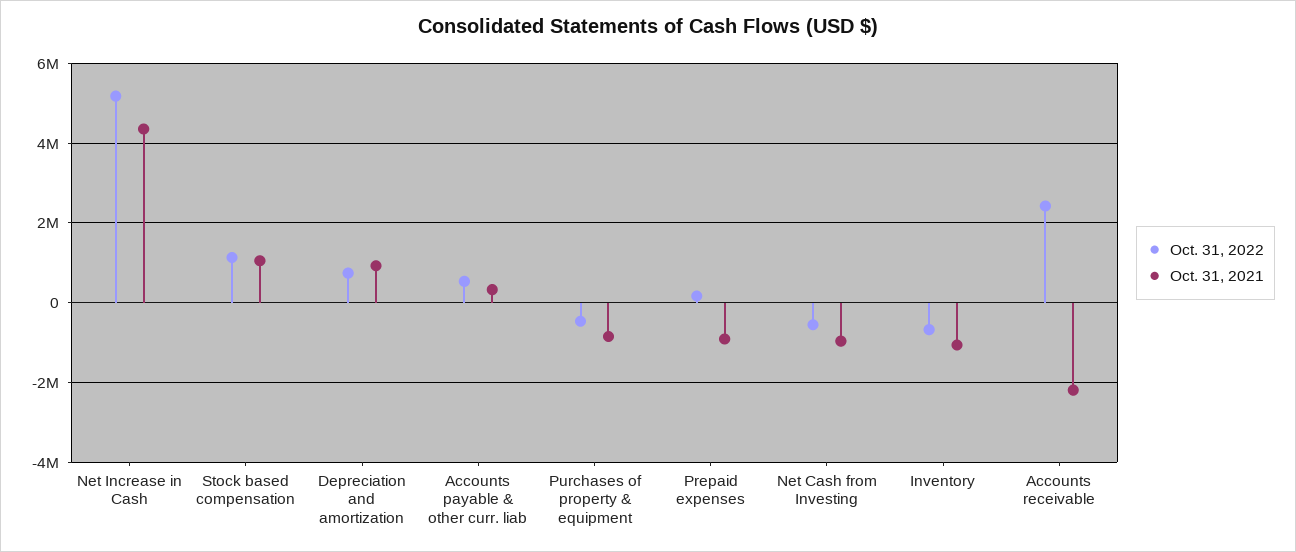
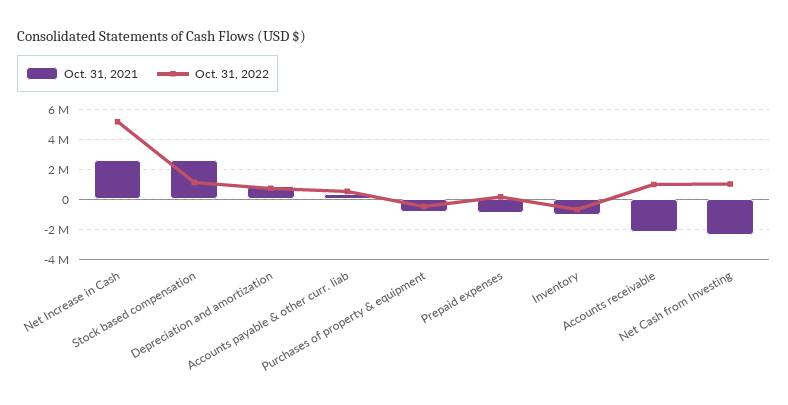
  {
    "Oct. 31, 2022": {
      "Net Increase in Cash": 5200000,
      "Stock based compensation": 1200000,
      "Depreciation and amortization": 800000,
      "Accounts payable & other curr. liab": 600000,
      "Purchases of property & equipment": -400000,
      "Prepaid expenses": 200000,
-     "Net Cash from Investing": -600000,
+     "Net Cash from Investing": 1000000,
      "Inventory": -600000,
-     "Accounts receivable": 2400000
+     "Accounts receivable": 1000000
    },
    "Oct. 31, 2021": {
-     "Net Increase in Cash": 4400000,
+     "Net Increase in Cash": 2500000,
-     "Stock based compensation": 1000000,
+     "Stock based compensation": 2500000,
      "Depreciation and amortization": 1000000,
      "Accounts payable & other curr. liab": 400000,
      "Purchases of property & equipment": -800000,
      "Prepaid expenses": -1000000,
-     "Net Cash from Investing": -1000000,
+     "Net Cash from Investing": -2500000,
      "Inventory": -1000000,
      "Accounts receivable": -2200000
    }
  }

